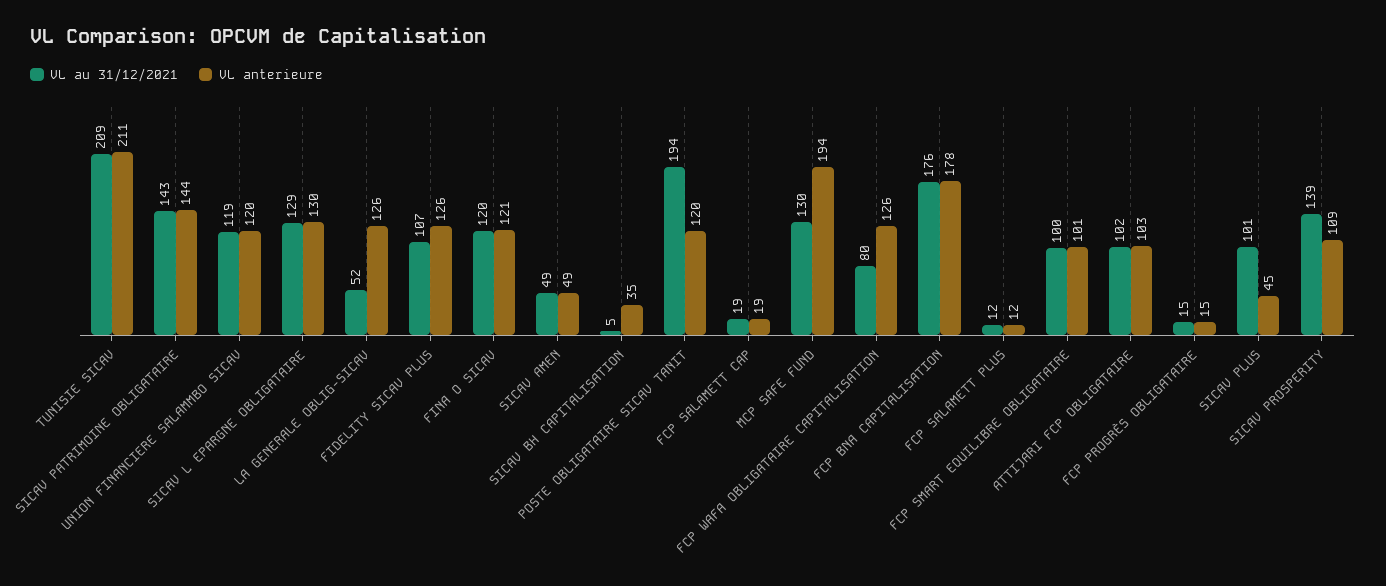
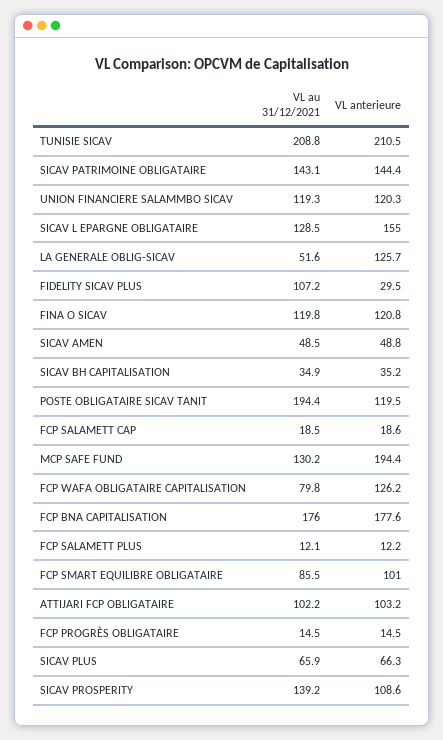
  {
    "VL au 31/12/2021": {
      "TUNISIE SICAV": 208.8,
      "SICAV PATRIMOINE OBLIGATAIRE": 143.1,
      "UNION FINANCIERE SALAMMBO SICAV": 119.3,
      "SICAV L EPARGNE OBLIGATAIRE": 128.5,
      "LA GENERALE OBLIG-SICAV": 51.6,
      "FIDELITY SICAV PLUS": 107.2,
      "FINA O SICAV": 119.8,
      "SICAV AMEN": 48.5,
-     "SICAV BH CAPITALISATION": 5,
+     "SICAV BH CAPITALISATION": 34.9,
      "POSTE OBLIGATAIRE SICAV TANIT": 194.4,
      "FCP SALAMETT CAP": 18.5,
      "MCP SAFE FUND": 130.2,
      "FCP WAFA OBLIGATAIRE CAPITALISATION": 79.8,
      "FCP BNA CAPITALISATION": 176,
      "FCP SALAMETT PLUS": 12.1,
-     "FCP SMART EQUILIBRE OBLIGATAIRE": 100,
+     "FCP SMART EQUILIBRE OBLIGATAIRE": 85.5,
      "ATTIJARI FCP OBLIGATAIRE": 102.2,
      "FCP PROGRÈS OBLIGATAIRE": 14.5,
-     "SICAV PLUS": 101,
+     "SICAV PLUS": 65.9,
      "SICAV PROSPERITY": 139.2
    },
    "VL anterieure": {
      "TUNISIE SICAV": 210.5,
      "SICAV PATRIMOINE OBLIGATAIRE": 144.4,
      "UNION FINANCIERE SALAMMBO SICAV": 120.3,
-     "SICAV L EPARGNE OBLIGATAIRE": 130,
+     "SICAV L EPARGNE OBLIGATAIRE": 155,
      "LA GENERALE OBLIG-SICAV": 125.7,
-     "FIDELITY SICAV PLUS": 126,
+     "FIDELITY SICAV PLUS": 29.5,
      "FINA O SICAV": 120.8,
      "SICAV AMEN": 48.8,
      "SICAV BH CAPITALISATION": 35.2,
      "POSTE OBLIGATAIRE SICAV TANIT": 119.5,
      "FCP SALAMETT CAP": 18.6,
      "MCP SAFE FUND": 194.4,
      "FCP WAFA OBLIGATAIRE CAPITALISATION": 126.2,
      "FCP BNA CAPITALISATION": 177.6,
      "FCP SALAMETT PLUS": 12.2,
      "FCP SMART EQUILIBRE OBLIGATAIRE": 101,
      "ATTIJARI FCP OBLIGATAIRE": 103.2,
      "FCP PROGRÈS OBLIGATAIRE": 14.5,
-     "SICAV PLUS": 45,
+     "SICAV PLUS": 66.3,
      "SICAV PROSPERITY": 108.6
    }
  }

